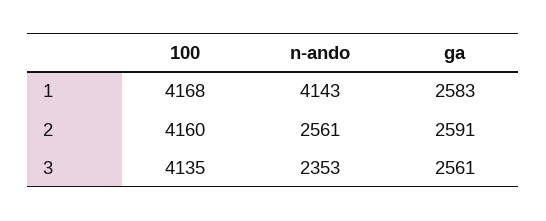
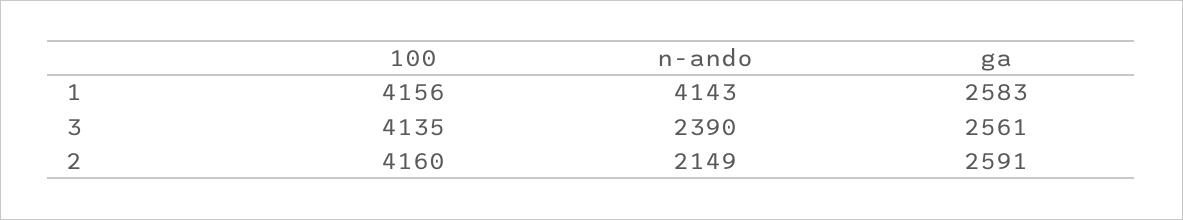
  {
    "100": {
-     "1": 4168,
+     "1": 4156,
      "2": 4160,
      "3": 4135
    },
    "n-ando": {
      "1": 4143,
-     "2": 2561,
+     "2": 2149,
-     "3": 2353
+     "3": 2390
    },
    "ga": {
      "1": 2583,
      "2": 2591,
      "3": 2561
    }
  }

